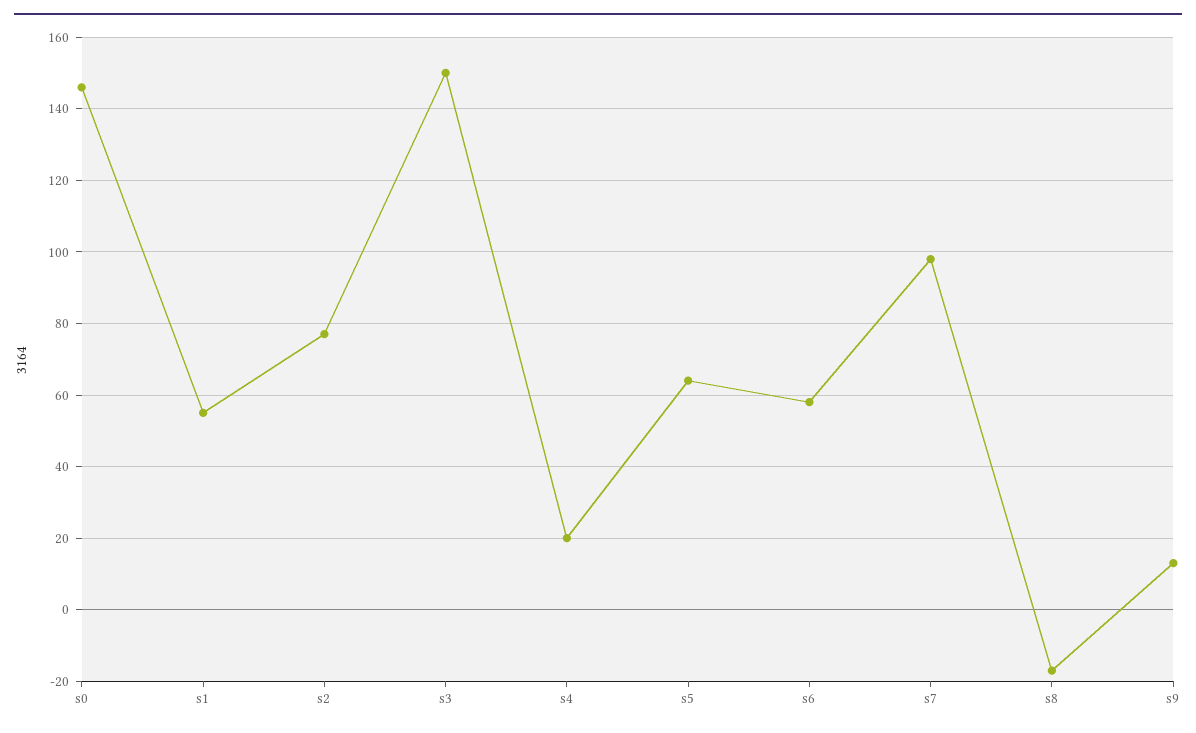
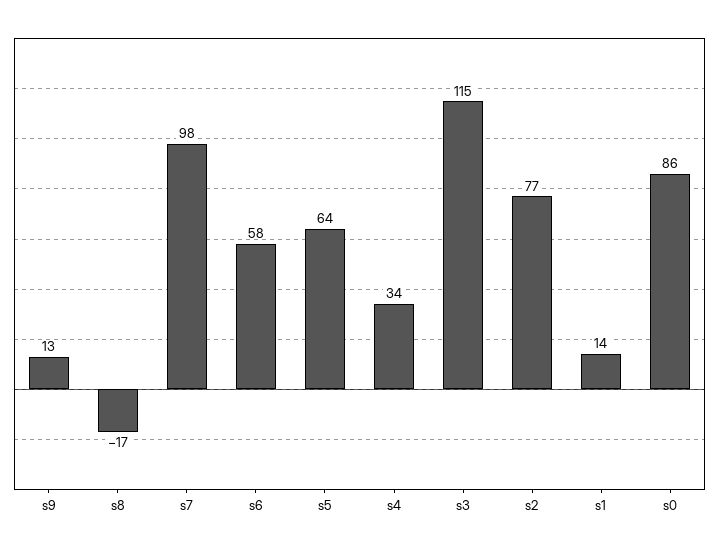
  {
-   "s0": 145,
+   "s0": 86,
-   "s1": 55,
+   "s1": 14,
    "s2": 77,
-   "s3": 150,
+   "s3": 115,
-   "s4": 20,
+   "s4": 34,
    "s5": 64,
    "s6": 58,
    "s7": 98,
    "s8": -17,
    "s9": 13
  }

